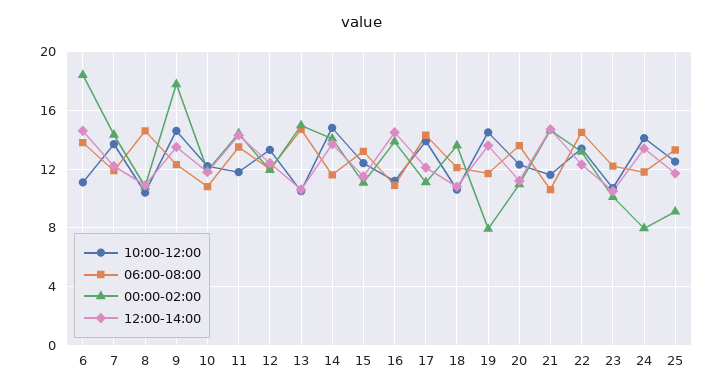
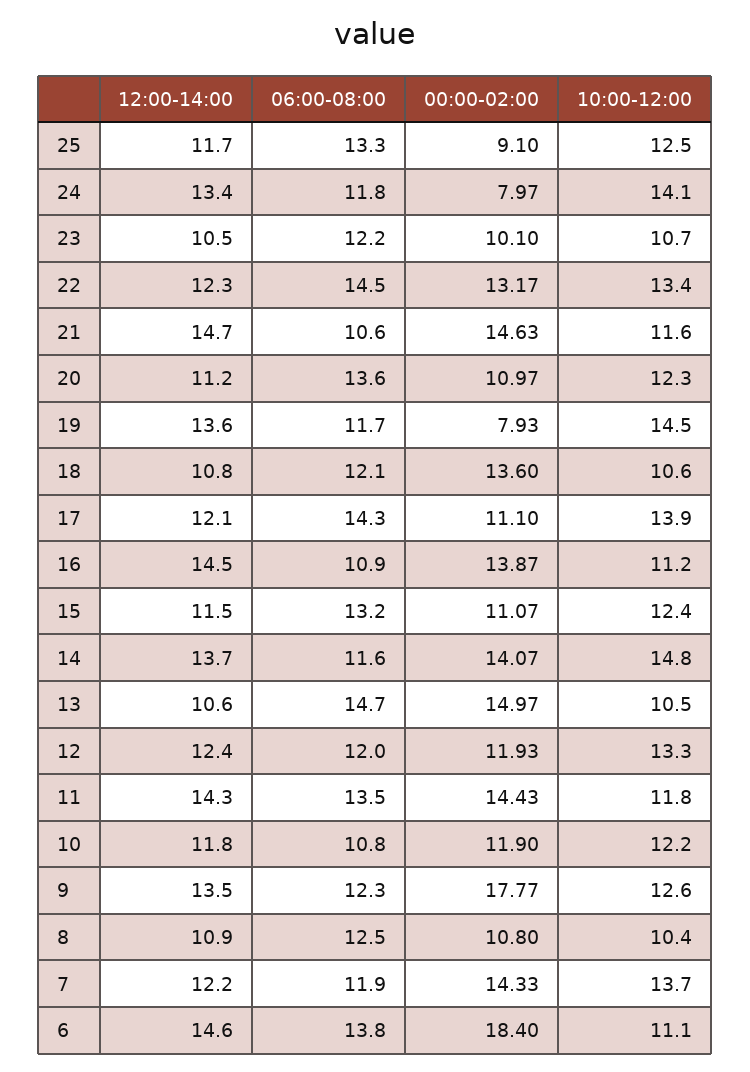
  {
    "10:00-12:00": {
      "6": 11.1,
      "7": 13.7,
      "8": 10.4,
-     "9": 14.5,
+     "9": 12.6,
      "10": 12.2,
      "11": 11.8,
      "12": 13.3,
      "13": 10.5,
      "14": 14.8,
      "15": 12.4,
      "16": 11.2,
      "17": 13.9,
      "18": 10.6,
      "19": 14.5,
      "20": 12.3,
      "21": 11.6,
      "22": 13.4,
      "23": 10.7,
      "24": 14.1,
      "25": 12.5
    },
    "06:00-08:00": {
      "6": 13.8,
      "7": 11.9,
-     "8": 14.5,
+     "8": 12.5,
      "9": 12.3,
      "10": 10.8,
      "11": 13.5,
      "12": 12,
      "13": 14.7,
      "14": 11.6,
      "15": 13.2,
      "16": 10.9,
      "17": 14.3,
      "18": 12.1,
      "19": 11.7,
      "20": 13.6,
      "21": 10.6,
      "22": 14.5,
      "23": 12.2,
      "24": 11.8,
      "25": 13.3
    },
    "00:00-02:00": {
      "6": 18.4,
      "7": 14.33,
      "8": 10.8,
      "9": 17.77,
      "10": 11.9,
      "11": 14.43,
      "12": 11.93,
      "13": 14.97,
      "14": 14.07,
      "15": 11.07,
      "16": 13.87,
      "17": 11.1,
      "18": 13.6,
      "19": 7.93,
      "20": 10.97,
      "21": 14.63,
      "22": 13.17,
      "23": 10.1,
      "24": 7.97,
      "25": 9.1
    },
    "12:00-14:00": {
      "6": 14.6,
      "7": 12.2,
      "8": 10.9,
      "9": 13.5,
      "10": 11.8,
      "11": 14.3,
      "12": 12.4,
      "13": 10.6,
      "14": 13.7,
      "15": 11.5,
      "16": 14.5,
      "17": 12.1,
      "18": 10.8,
      "19": 13.6,
      "20": 11.2,
      "21": 14.7,
      "22": 12.3,
      "23": 10.5,
      "24": 13.4,
      "25": 11.7
    }
  }

